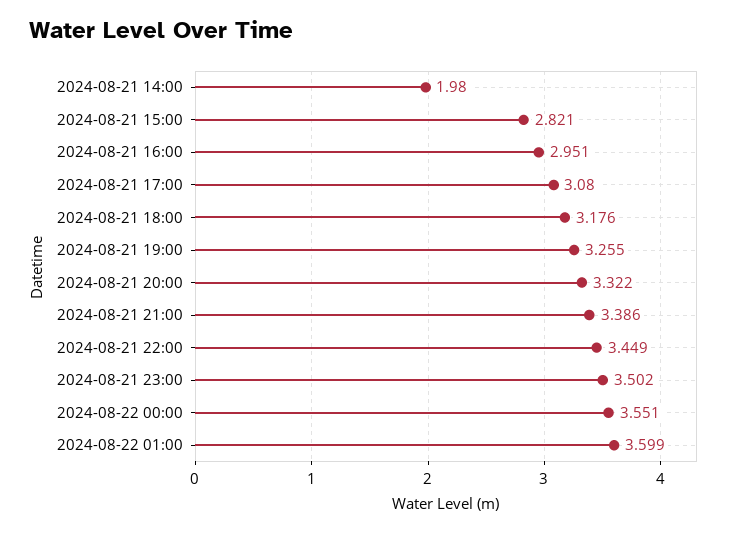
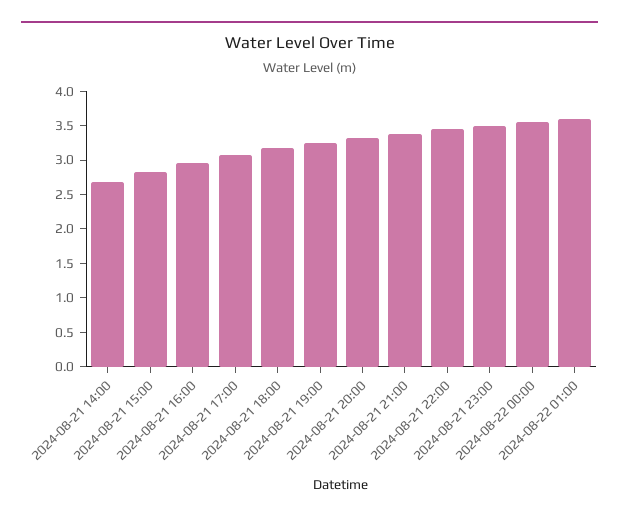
  {
-   "2024-08-21 14:00": 1.98,
+   "2024-08-21 14:00": 2.75,
    "2024-08-21 15:00": 2.821,
    "2024-08-21 16:00": 2.951,
    "2024-08-21 17:00": 3.08,
    "2024-08-21 18:00": 3.176,
    "2024-08-21 19:00": 3.255,
    "2024-08-21 20:00": 3.322,
    "2024-08-21 21:00": 3.386,
    "2024-08-21 22:00": 3.449,
    "2024-08-21 23:00": 3.502,
    "2024-08-22 00:00": 3.551,
    "2024-08-22 01:00": 3.599
  }

